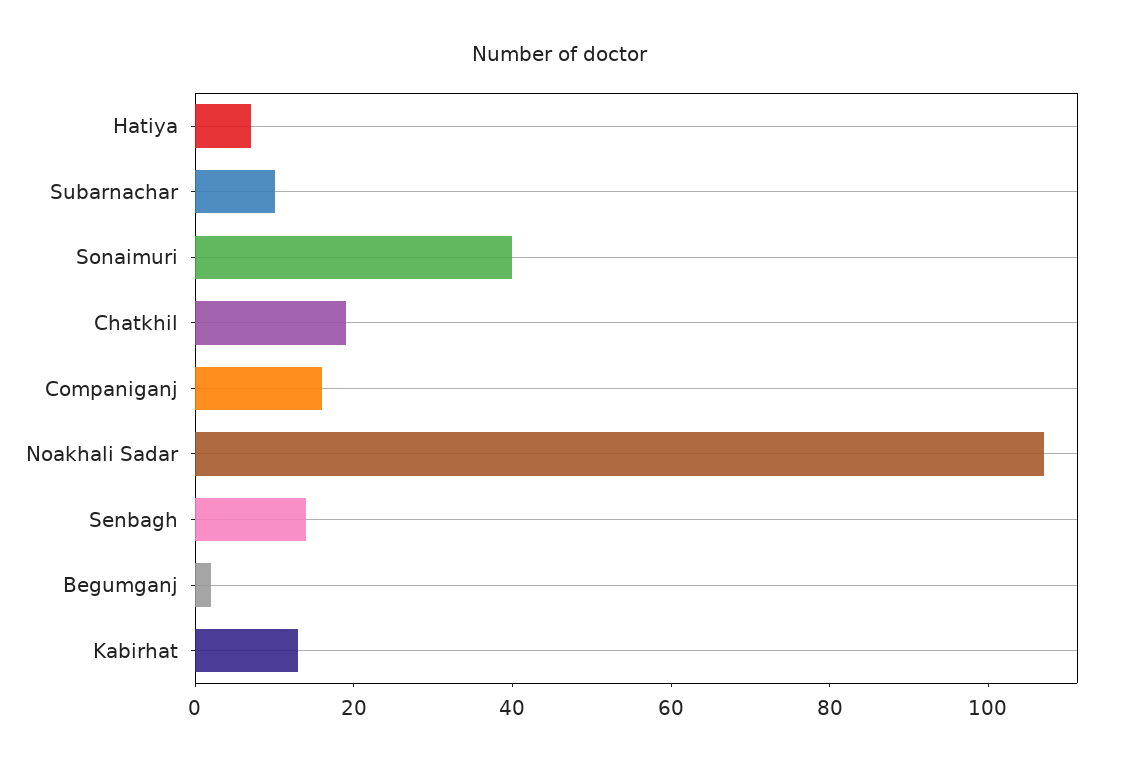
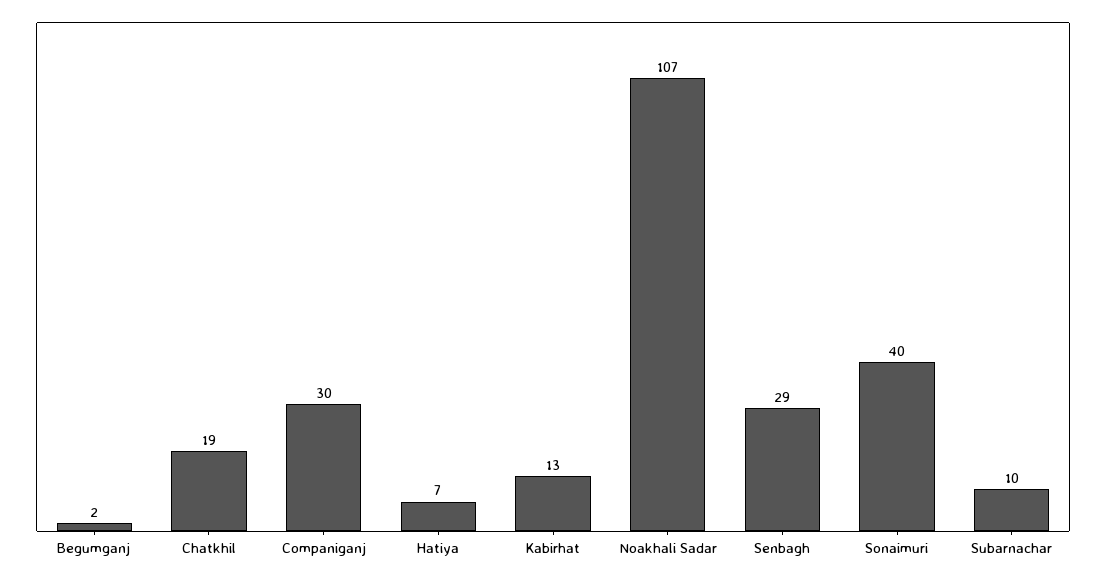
  {
    "Hatiya": 7,
    "Subarnachar": 10,
    "Sonaimuri": 40,
    "Chatkhil": 19,
-   "Companiganj": 15,
+   "Companiganj": 30,
    "Noakhali Sadar": 107,
-   "Senbagh": 15,
+   "Senbagh": 29,
    "Begumganj": 2,
    "Kabirhat": 13
  }

